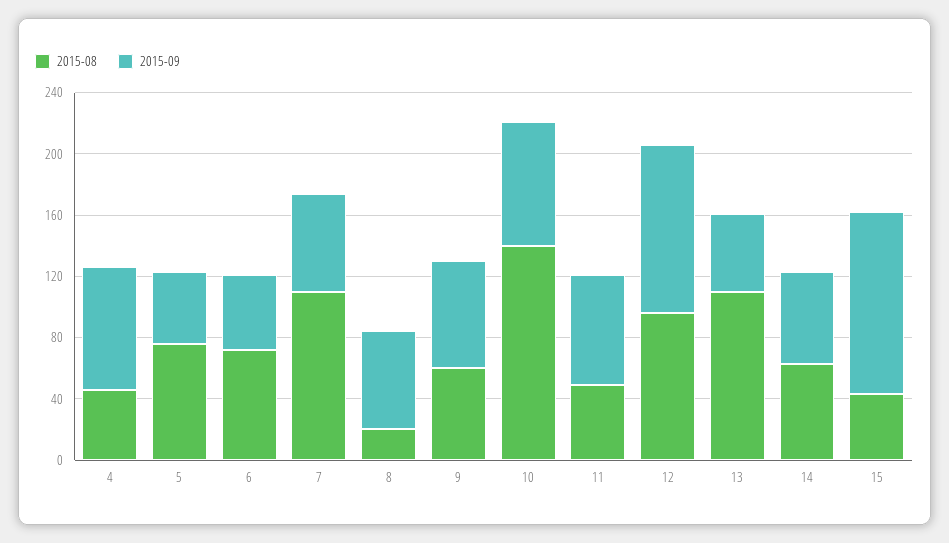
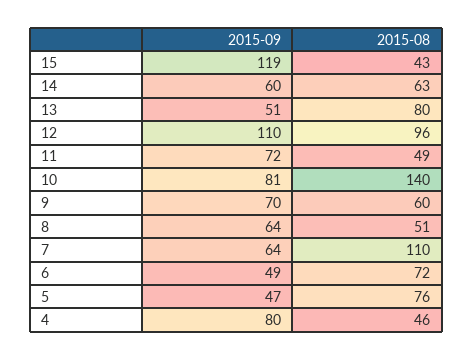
  {
    "2015-08": {
      "4": 46,
      "5": 76,
      "6": 72,
      "7": 110,
-     "8": 20,
+     "8": 51,
      "9": 60,
      "10": 140,
      "11": 49,
      "12": 96,
-     "13": 110,
+     "13": 80,
      "14": 63,
      "15": 43
    },
    "2015-09": {
      "4": 80,
      "5": 47,
      "6": 49,
      "7": 64,
      "8": 64,
      "9": 70,
      "10": 81,
      "11": 72,
      "12": 110,
      "13": 51,
      "14": 60,
      "15": 119
    }
  }

